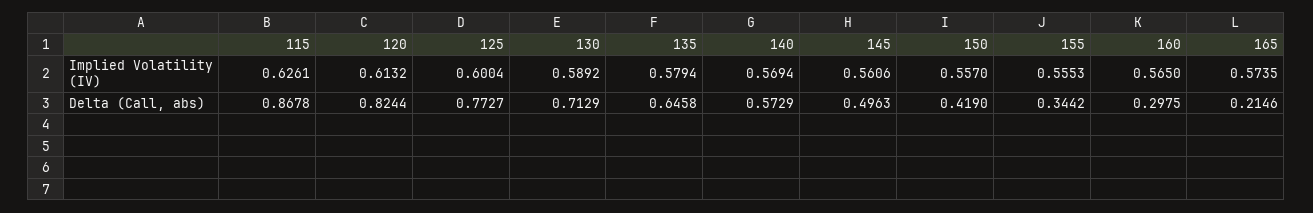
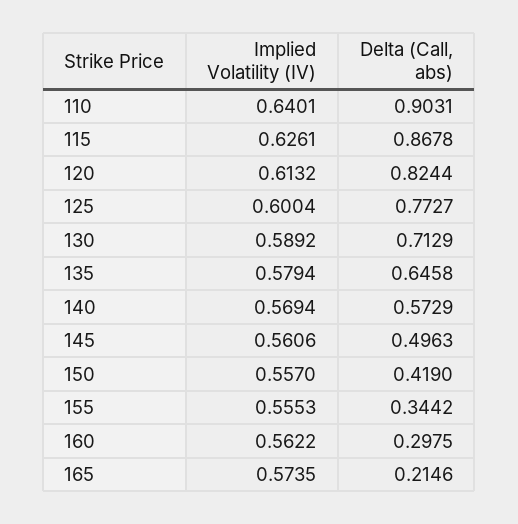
  {
    "115": {
      "Implied Volatility (IV)": 0.6261,
      "Delta (Call, abs)": 0.8678
    },
    "120": {
      "Implied Volatility (IV)": 0.6132,
      "Delta (Call, abs)": 0.8244
    },
    "125": {
      "Implied Volatility (IV)": 0.6004,
      "Delta (Call, abs)": 0.7727
    },
    "130": {
      "Implied Volatility (IV)": 0.5892,
      "Delta (Call, abs)": 0.7129
    },
    "135": {
      "Implied Volatility (IV)": 0.5794,
      "Delta (Call, abs)": 0.6458
    },
    "140": {
      "Implied Volatility (IV)": 0.5694,
      "Delta (Call, abs)": 0.5729
    },
    "145": {
      "Implied Volatility (IV)": 0.5606,
      "Delta (Call, abs)": 0.4963
    },
    "150": {
      "Implied Volatility (IV)": 0.557,
      "Delta (Call, abs)": 0.419
    },
    "155": {
      "Implied Volatility (IV)": 0.5553,
      "Delta (Call, abs)": 0.3442
    },
    "160": {
-     "Implied Volatility (IV)": 0.565,
+     "Implied Volatility (IV)": 0.5622,
      "Delta (Call, abs)": 0.2975
    },
    "165": {
      "Implied Volatility (IV)": 0.5735,
      "Delta (Call, abs)": 0.2146
-   }
+   },
+   "110": {
+     "Implied Volatility (IV)": 0.6401,
+     "Delta (Call, abs)": 0.9031
+   }
  }

